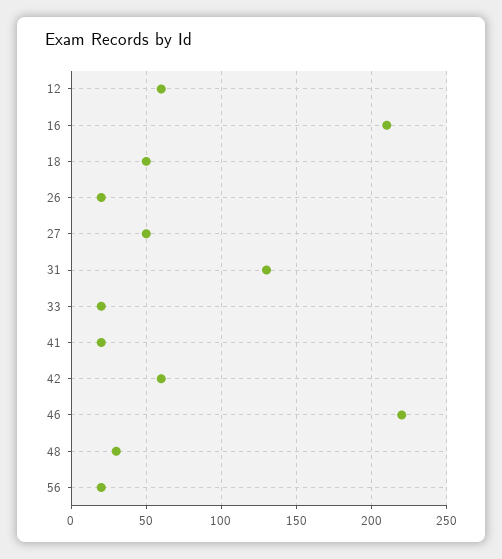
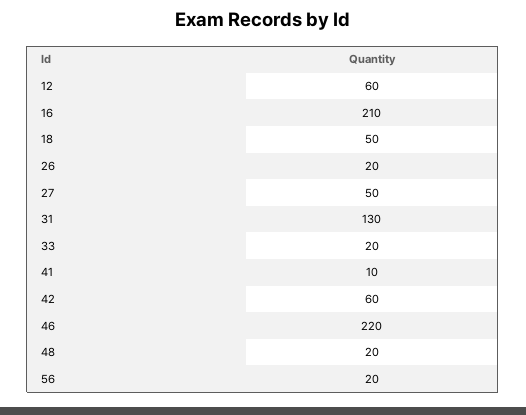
  {
    "12": 60,
    "16": 210,
    "18": 50,
    "26": 20,
    "27": 50,
    "31": 130,
    "33": 20,
-   "41": 20,
+   "41": 10,
    "42": 60,
    "46": 220,
-   "48": 30,
+   "48": 20,
    "56": 20
  }

